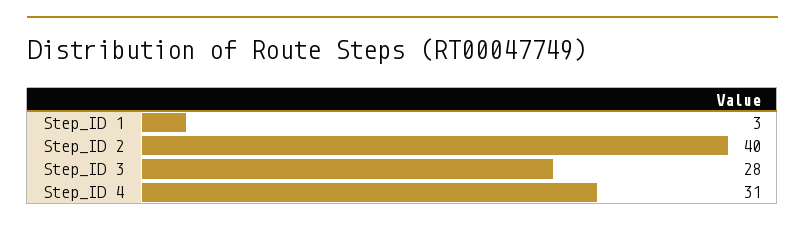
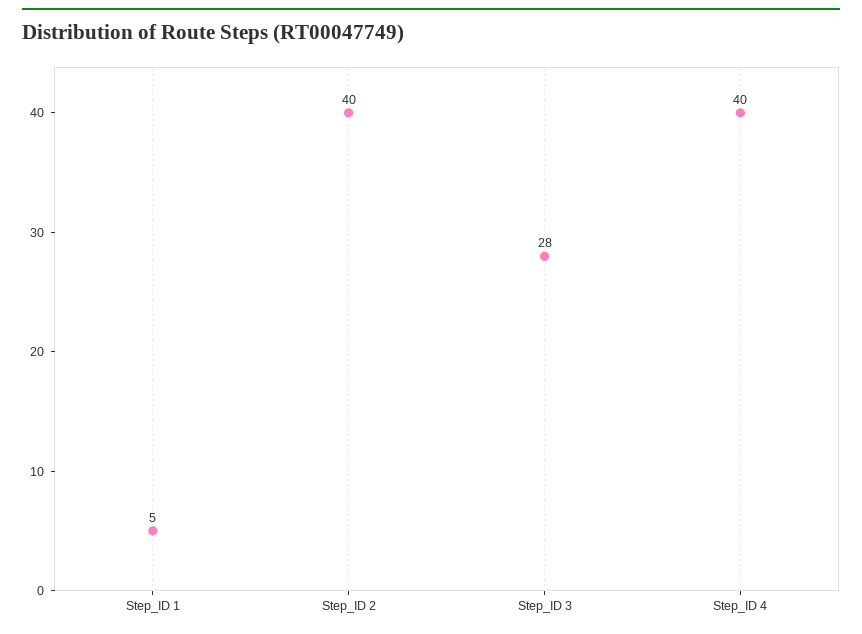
  {
-   "Step_ID 1": 3,
+   "Step_ID 1": 5,
    "Step_ID 2": 40,
    "Step_ID 3": 28,
-   "Step_ID 4": 31
+   "Step_ID 4": 40
  }

